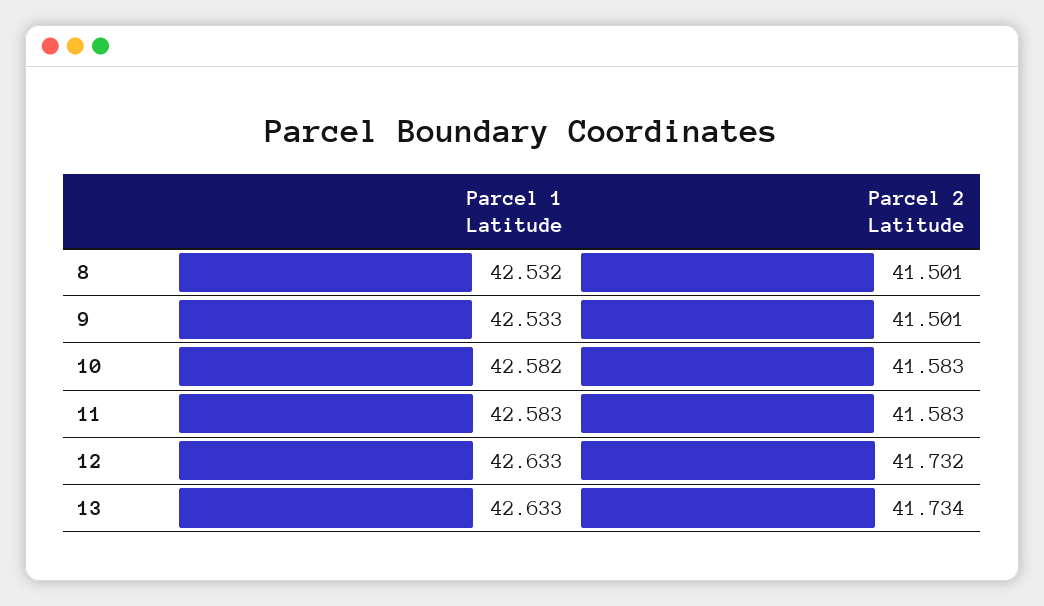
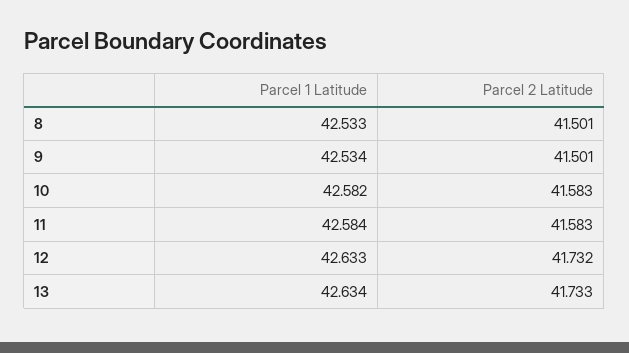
  {
    "Parcel 1 Latitude": {
-     "8": 42.532,
+     "8": 42.533,
-     "9": 42.533,
+     "9": 42.534,
      "10": 42.582,
-     "11": 42.583,
+     "11": 42.584,
      "12": 42.633,
-     "13": 42.633
+     "13": 42.634
    },
    "Parcel 2 Latitude": {
      "8": 41.501,
      "9": 41.501,
      "10": 41.583,
      "11": 41.583,
      "12": 41.732,
-     "13": 41.734
+     "13": 41.733
    }
  }

